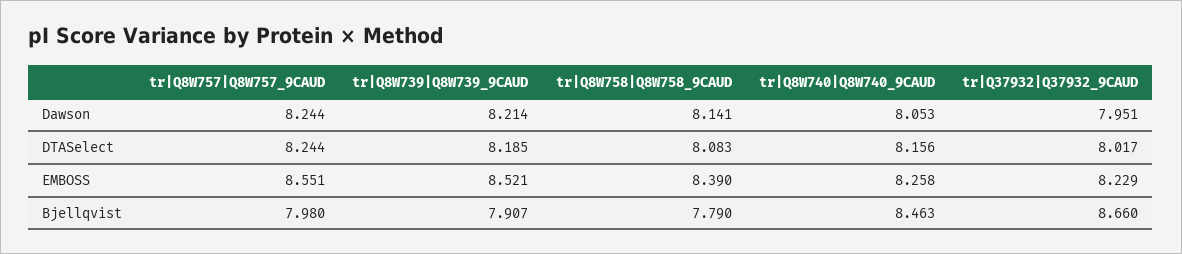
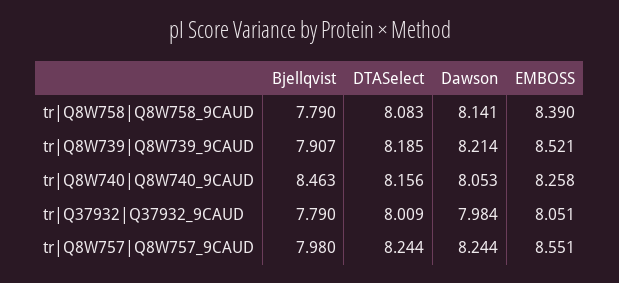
  {
    "tr|Q8W757|Q8W757_9CAUD": {
      "Dawson": 8.244,
      "DTASelect": 8.244,
      "EMBOSS": 8.551,
      "Bjellqvist": 7.98
    },
    "tr|Q8W739|Q8W739_9CAUD": {
      "Dawson": 8.214,
      "DTASelect": 8.185,
      "EMBOSS": 8.521,
      "Bjellqvist": 7.907
    },
    "tr|Q8W758|Q8W758_9CAUD": {
      "Dawson": 8.141,
      "DTASelect": 8.083,
      "EMBOSS": 8.39,
      "Bjellqvist": 7.79
    },
    "tr|Q8W740|Q8W740_9CAUD": {
      "Dawson": 8.053,
      "DTASelect": 8.156,
      "EMBOSS": 8.258,
      "Bjellqvist": 8.463
    },
    "tr|Q37932|Q37932_9CAUD": {
-     "Dawson": 7.951,
+     "Dawson": 7.984,
-     "DTASelect": 8.017,
+     "DTASelect": 8.009,
-     "EMBOSS": 8.229,
+     "EMBOSS": 8.051,
-     "Bjellqvist": 8.66
+     "Bjellqvist": 7.79
    }
  }

